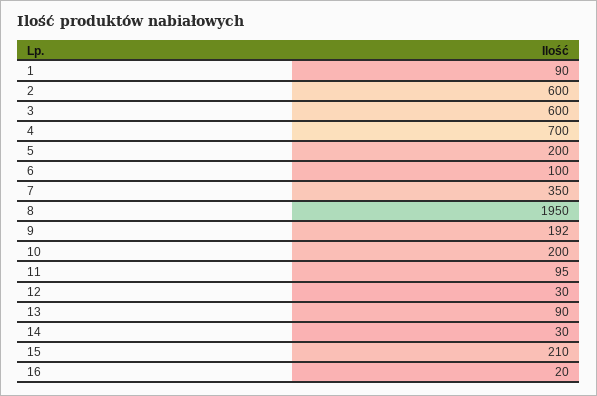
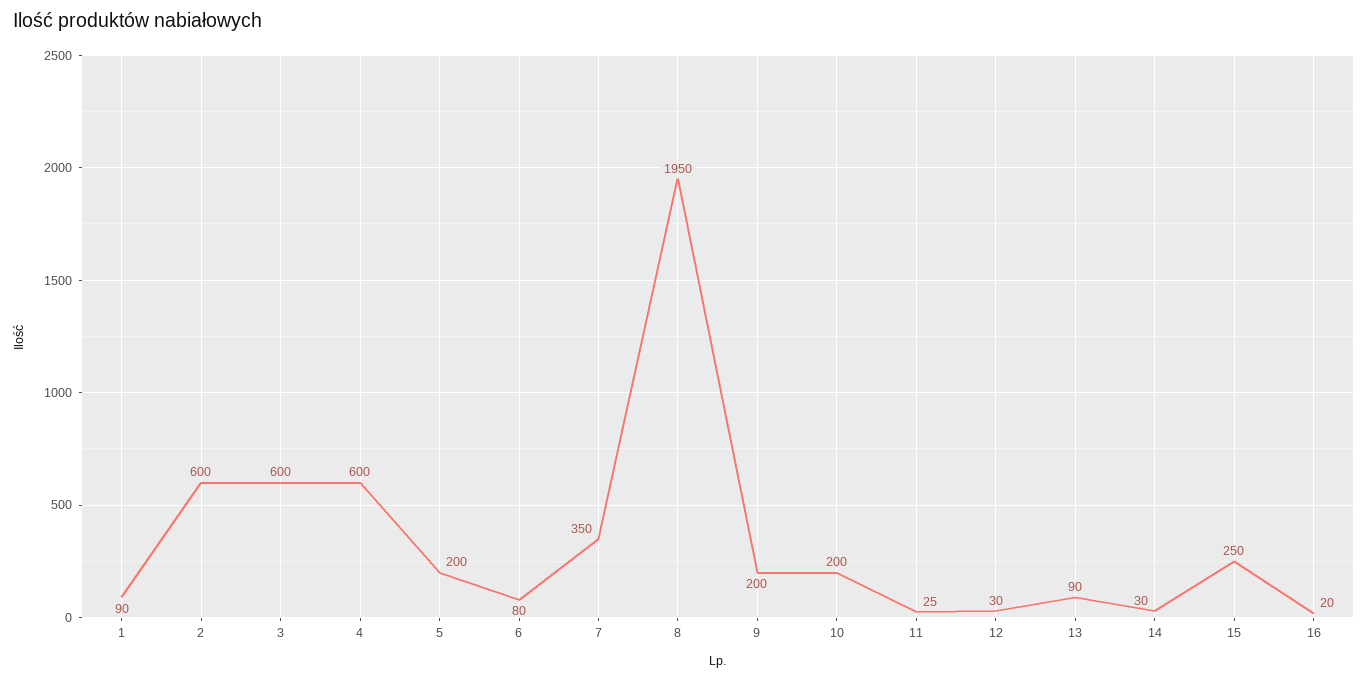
  {
    "1": 90,
    "2": 600,
    "3": 600,
-   "4": 700,
+   "4": 600,
    "5": 200,
-   "6": 100,
+   "6": 80,
    "7": 350,
    "8": 1950,
-   "9": 192,
+   "9": 200,
    "10": 200,
-   "11": 95,
+   "11": 25,
    "12": 30,
    "13": 90,
    "14": 30,
-   "15": 210,
+   "15": 250,
    "16": 20
  }

